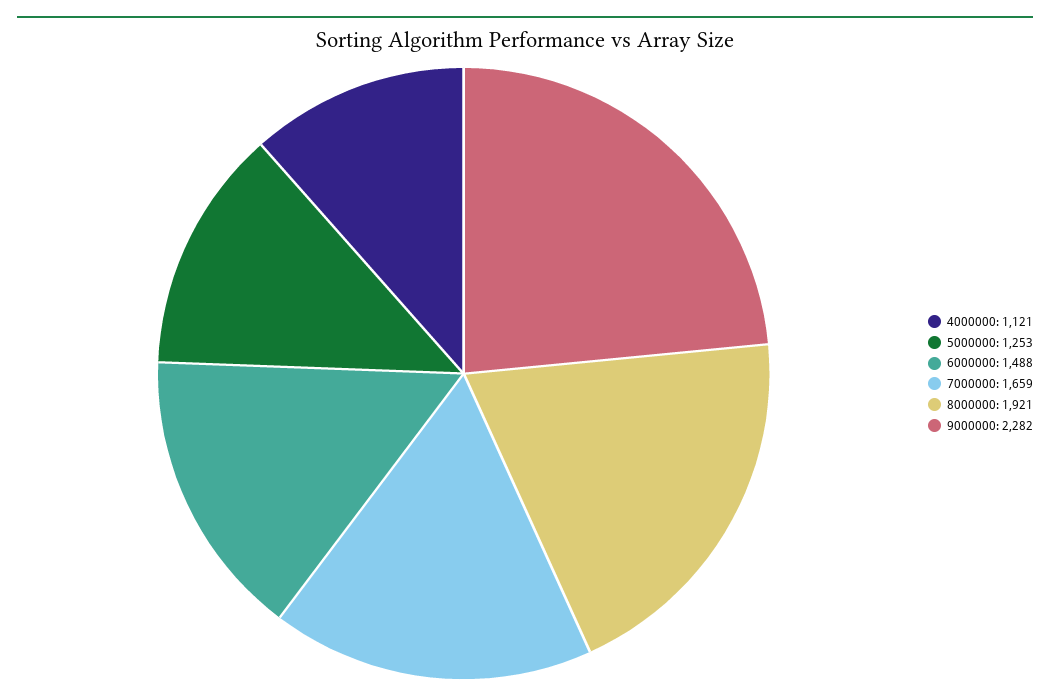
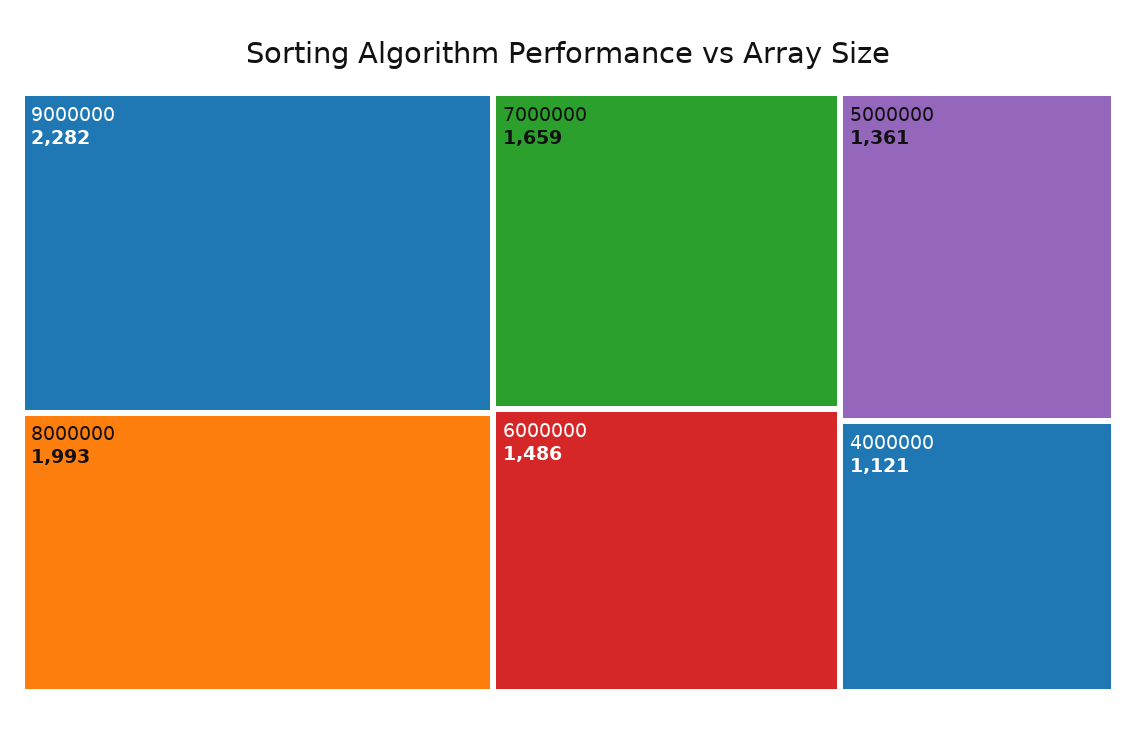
  {
    "4000000": 1121,
-   "5000000": 1253,
+   "5000000": 1361,
-   "6000000": 1488,
+   "6000000": 1486,
    "7000000": 1659,
-   "8000000": 1921,
+   "8000000": 1993,
    "9000000": 2282
  }

